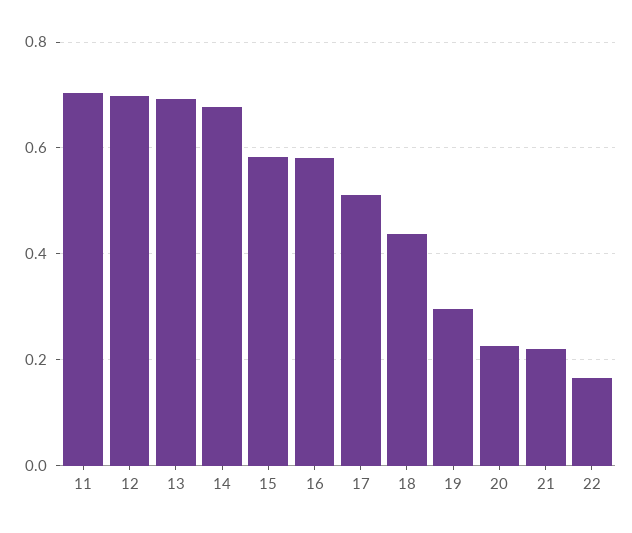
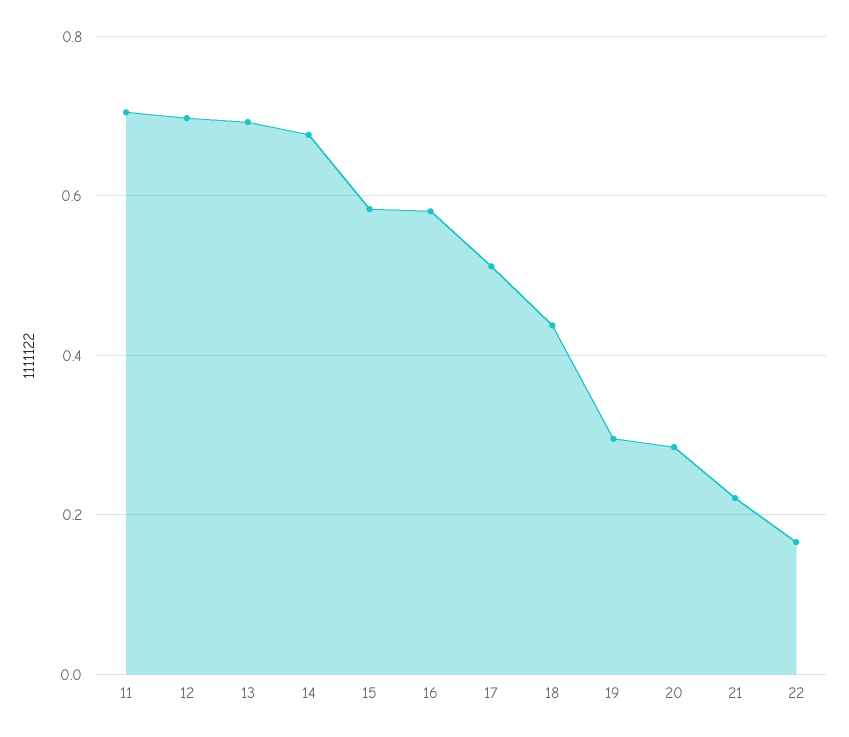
  {
    "11": 0.7,
    "12": 0.7,
    "13": 0.7,
    "14": 0.68,
    "15": 0.58,
    "16": 0.58,
    "17": 0.52,
    "18": 0.44,
    "19": 0.3,
-   "20": 0.22,
+   "20": 0.28,
    "21": 0.22,
    "22": 0.16
  }

